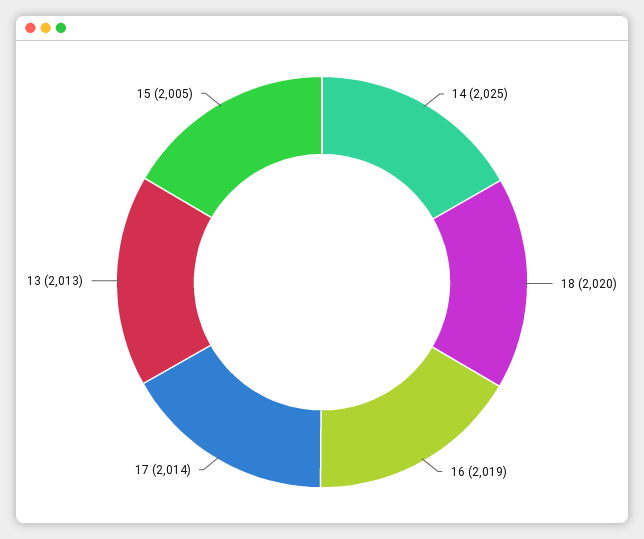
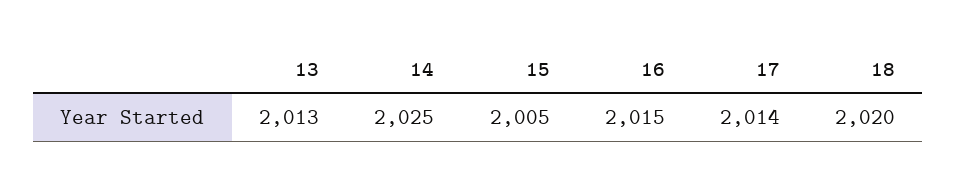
  {
    "14": 2025,
    "18": 2020,
-   "16": 2019,
+   "16": 2015,
    "17": 2014,
    "13": 2013,
    "15": 2005
  }

